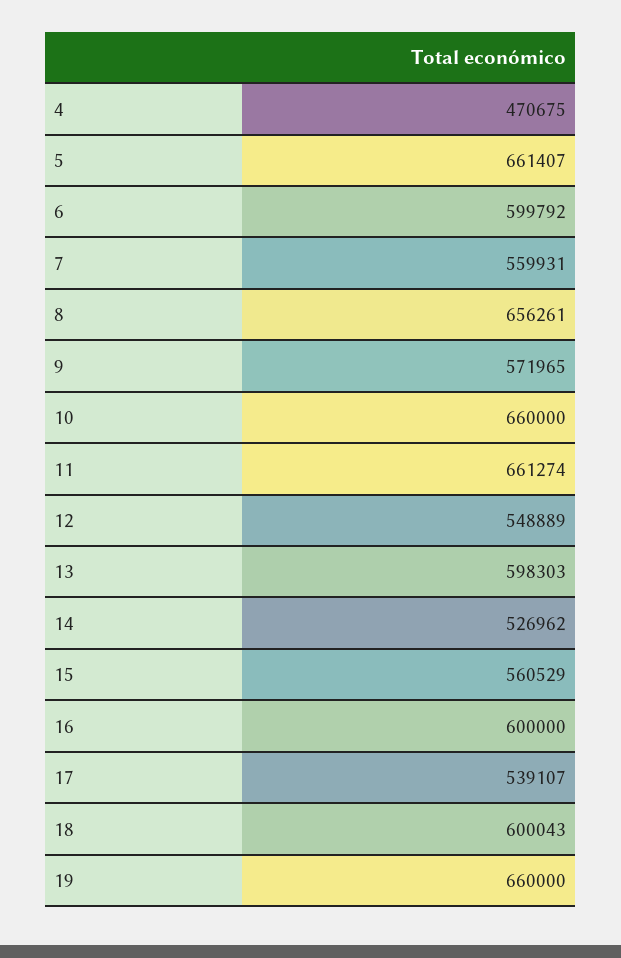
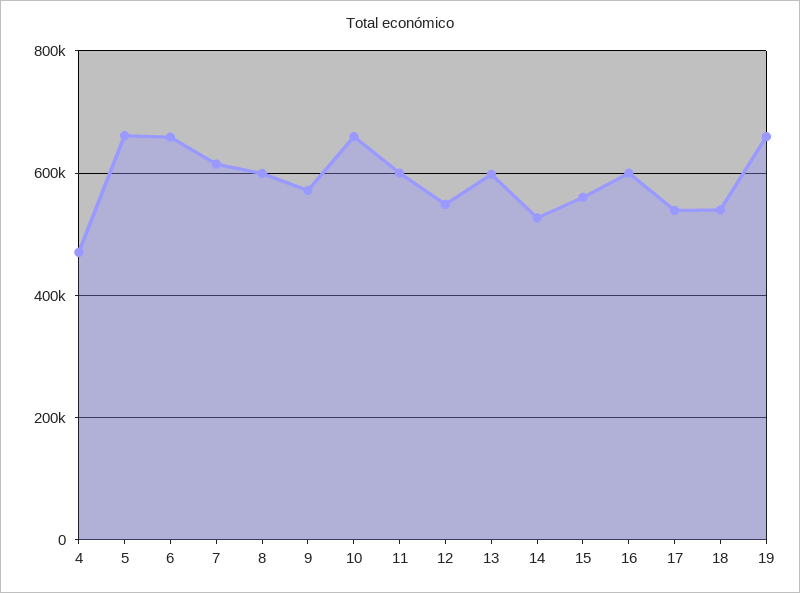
  {
    "4": 470675,
    "5": 661407,
-   "6": 599792,
+   "6": 660000,
-   "7": 559931,
+   "7": 620000,
-   "8": 656261,
+   "8": 600000,
    "9": 571965,
    "10": 660000,
-   "11": 661274,
+   "11": 600000,
    "12": 548889,
    "13": 598303,
    "14": 526962,
    "15": 560529,
    "16": 600000,
    "17": 539107,
-   "18": 600043,
+   "18": 540000,
    "19": 660000
  }

